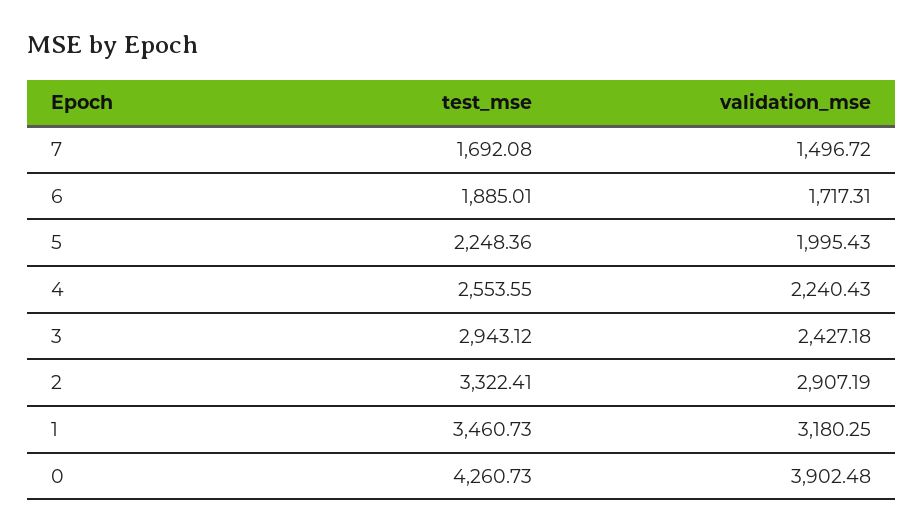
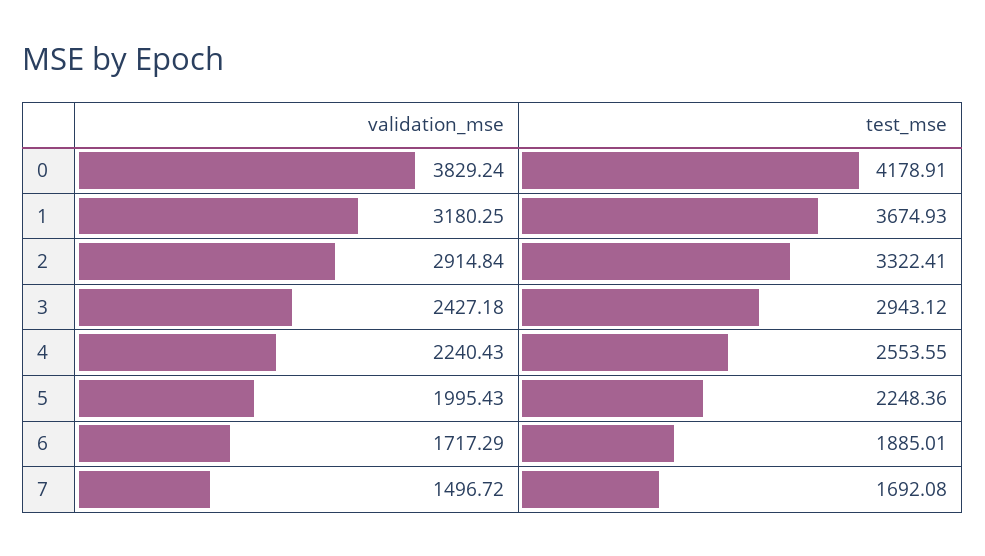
  {
    "test_mse": {
      "7": 1692.08,
      "6": 1885.01,
      "5": 2248.36,
      "4": 2553.55,
      "3": 2943.12,
      "2": 3322.41,
-     "1": 3460.73,
+     "1": 3674.93,
-     "0": 4260.73
+     "0": 4178.91
    },
    "validation_mse": {
      "7": 1496.72,
-     "6": 1717.31,
+     "6": 1717.29,
      "5": 1995.43,
      "4": 2240.43,
      "3": 2427.18,
-     "2": 2907.19,
+     "2": 2914.84,
      "1": 3180.25,
-     "0": 3902.48
+     "0": 3829.24
    }
  }

